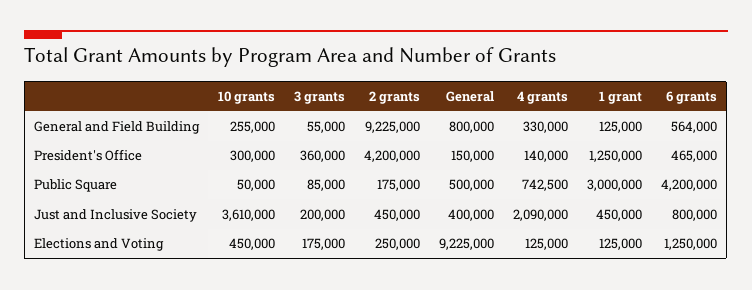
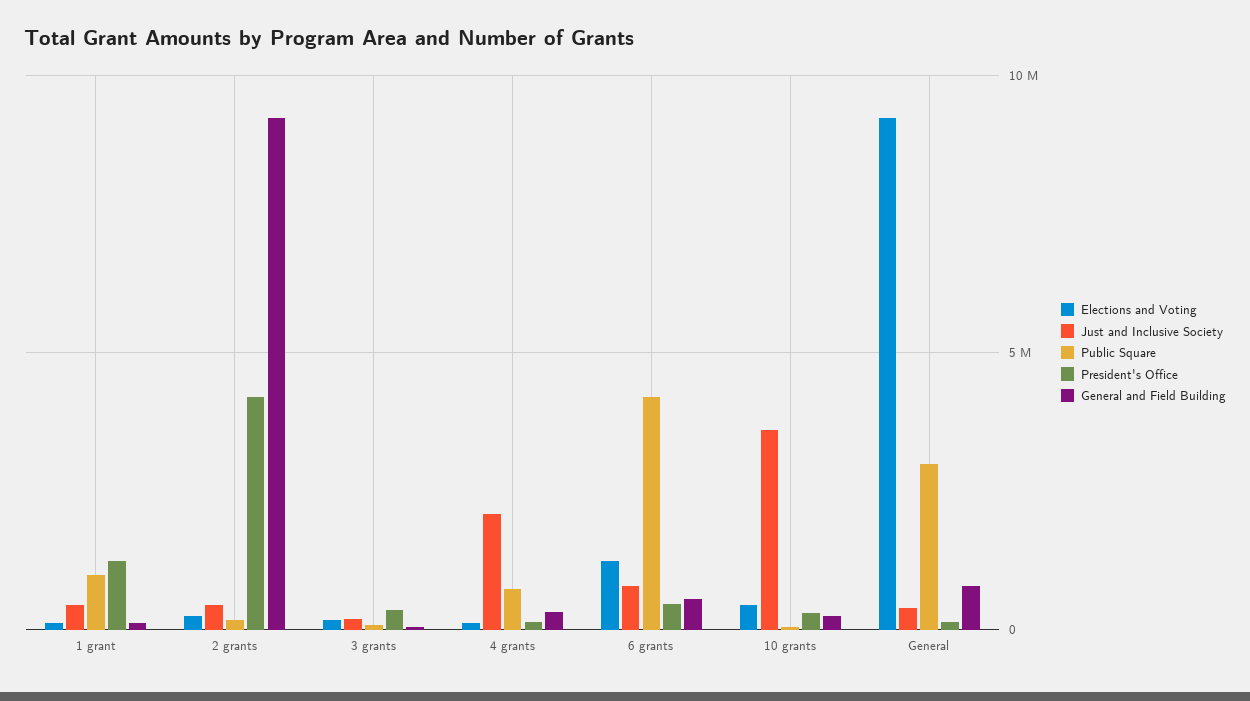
  {
    "General and Field Building": {
      "10 grants": 255000,
      "3 grants": 55000,
      "2 grants": 9225000,
      "General": 800000,
      "4 grants": 330000,
      "1 grant": 125000,
      "6 grants": 564000
    },
    "President's Office": {
      "10 grants": 300000,
      "3 grants": 360000,
      "2 grants": 4200000,
      "General": 150000,
      "4 grants": 140000,
      "1 grant": 1250000,
      "6 grants": 465000
    },
    "Public Square": {
      "10 grants": 50000,
      "3 grants": 85000,
      "2 grants": 175000,
-     "General": 500000,
+     "General": 3000000,
      "4 grants": 742500,
-     "1 grant": 3000000,
+     "1 grant": 1000000,
      "6 grants": 4200000
    },
    "Just and Inclusive Society": {
      "10 grants": 3610000,
      "3 grants": 200000,
      "2 grants": 450000,
      "General": 400000,
      "4 grants": 2090000,
      "1 grant": 450000,
      "6 grants": 800000
    },
    "Elections and Voting": {
      "10 grants": 450000,
      "3 grants": 175000,
      "2 grants": 250000,
      "General": 9225000,
      "4 grants": 125000,
      "1 grant": 125000,
      "6 grants": 1250000
    }
  }

